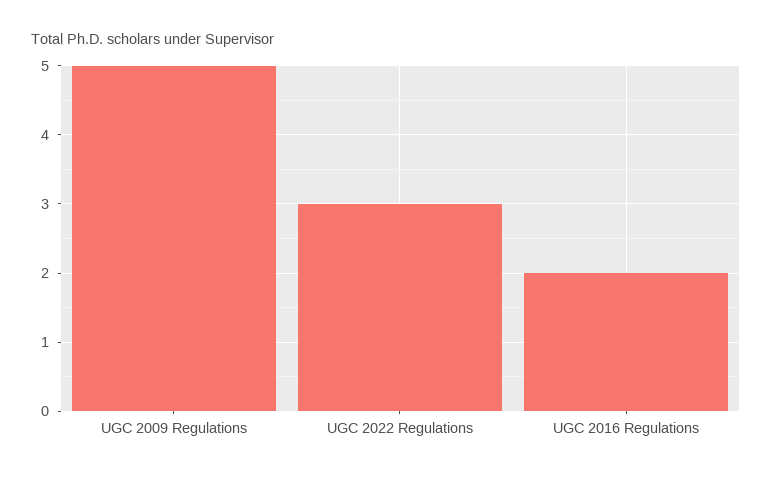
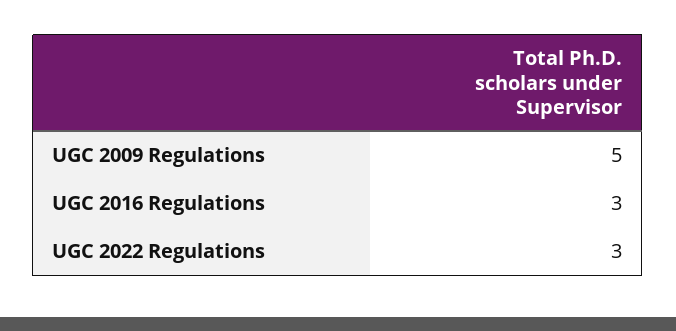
  {
    "UGC 2009 Regulations": 5,
    "UGC 2022 Regulations": 3,
-   "UGC 2016 Regulations": 2
+   "UGC 2016 Regulations": 3
  }

